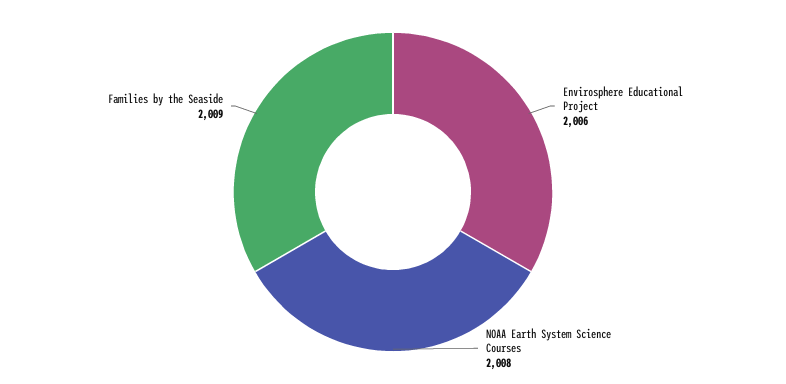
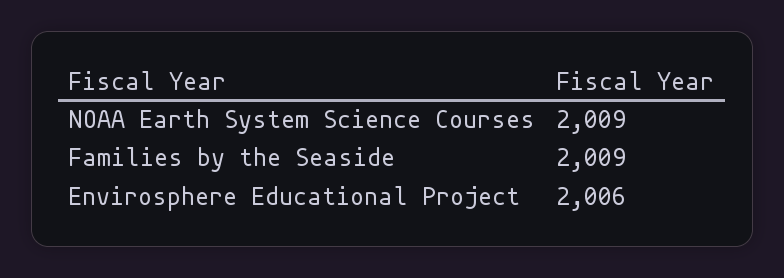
  {
    "Envirosphere Educational Project": 2006,
-   "NOAA Earth System Science Courses": 2008,
+   "NOAA Earth System Science Courses": 2009,
    "Families by the Seaside": 2009
  }

